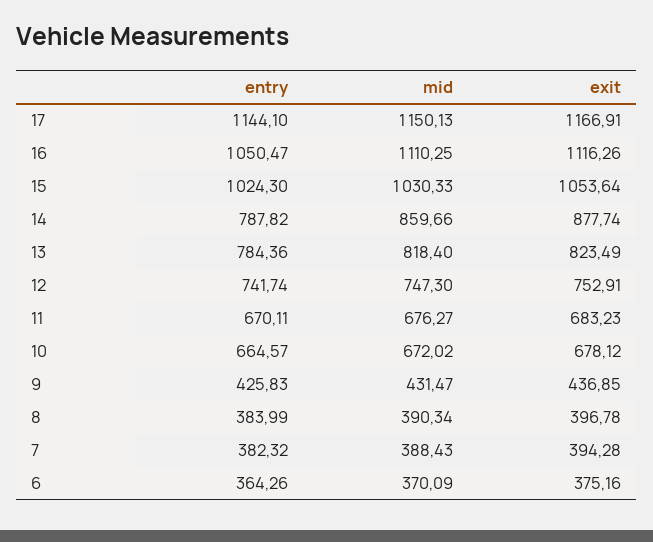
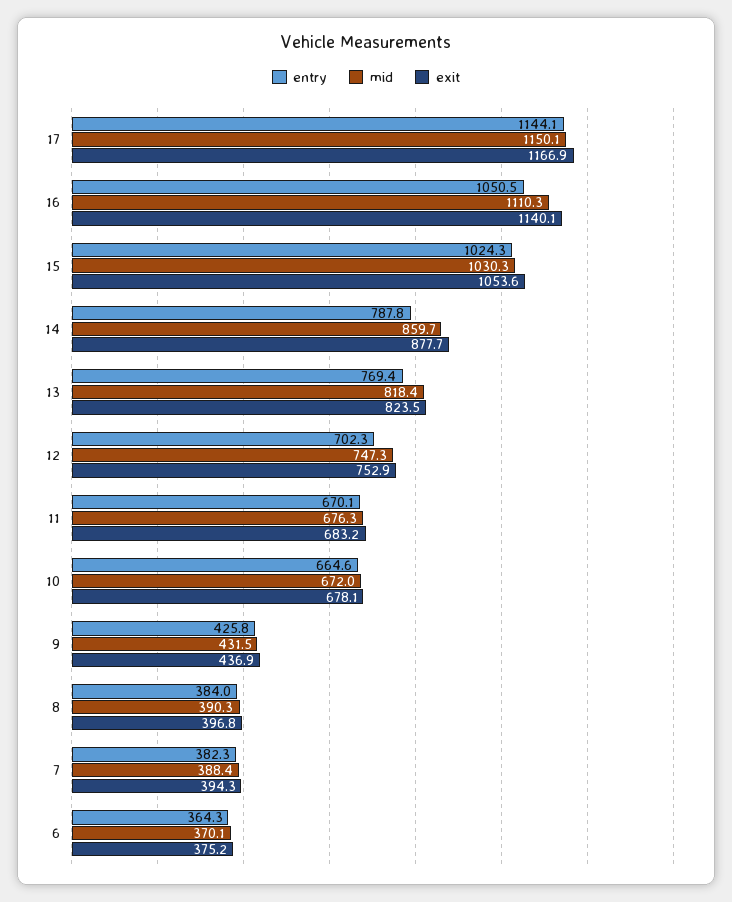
  {
    "entry": {
      "17": 1144.1,
      "16": 1050.47,
      "15": 1024.3,
      "14": 787.82,
-     "13": 784.36,
+     "13": 769.4,
-     "12": 741.74,
+     "12": 702.3,
      "11": 670.11,
      "10": 664.57,
      "9": 425.83,
      "8": 383.99,
      "7": 382.32,
      "6": 364.26
    },
    "mid": {
      "17": 1150.13,
      "16": 1110.25,
      "15": 1030.33,
      "14": 859.66,
      "13": 818.4,
      "12": 747.3,
      "11": 676.27,
      "10": 672.02,
      "9": 431.47,
      "8": 390.34,
      "7": 388.43,
      "6": 370.09
    },
    "exit": {
      "17": 1166.91,
-     "16": 1116.26,
+     "16": 1140.1,
      "15": 1053.64,
      "14": 877.74,
      "13": 823.49,
      "12": 752.91,
      "11": 683.23,
      "10": 678.12,
      "9": 436.85,
      "8": 396.78,
      "7": 394.28,
      "6": 375.16
    }
  }

